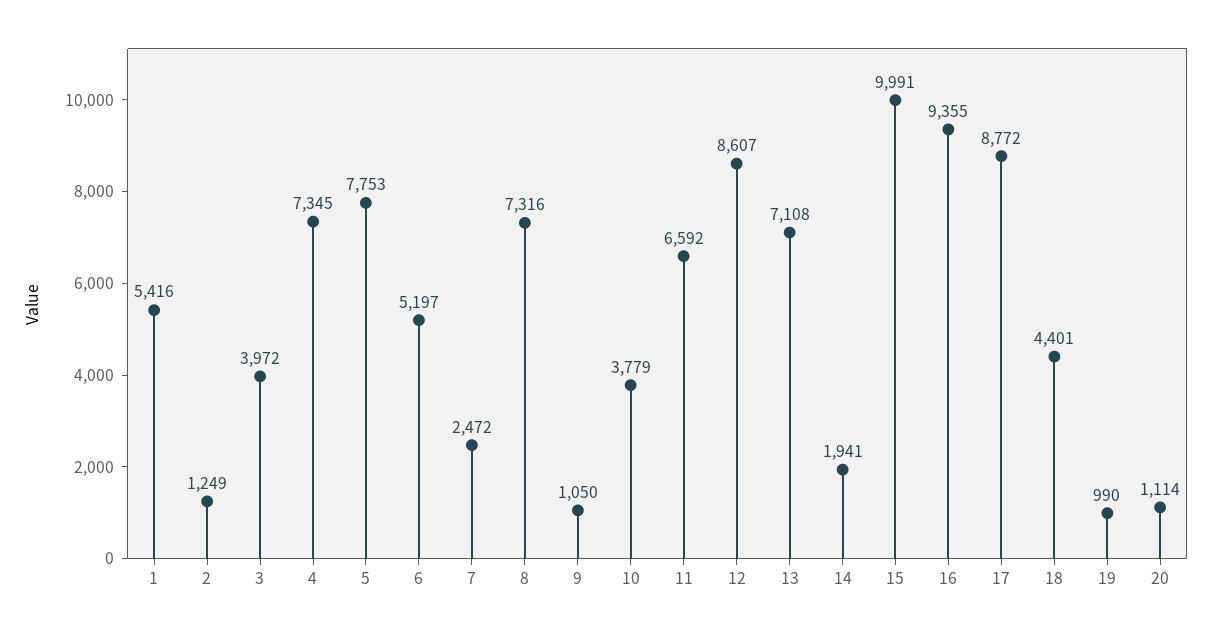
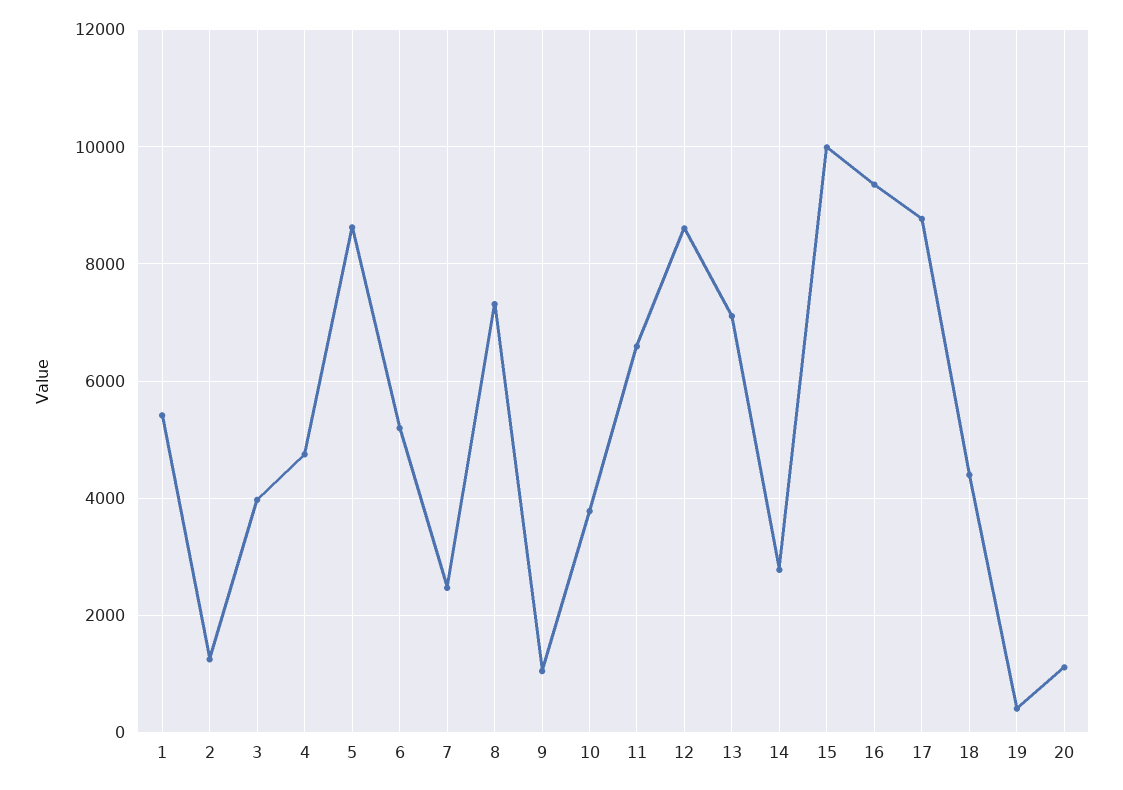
  {
    "1": 5416,
    "2": 1249,
    "3": 3972,
-   "4": 7345,
+   "4": 4800,
-   "5": 7753,
+   "5": 8600,
    "6": 5197,
    "7": 2472,
    "8": 7316,
    "9": 1050,
    "10": 3779,
    "11": 6592,
    "12": 8607,
    "13": 7108,
-   "14": 1941,
+   "14": 2800,
    "15": 9991,
    "16": 9355,
    "17": 8772,
    "18": 4401,
-   "19": 990,
+   "19": 400,
    "20": 1114
  }

